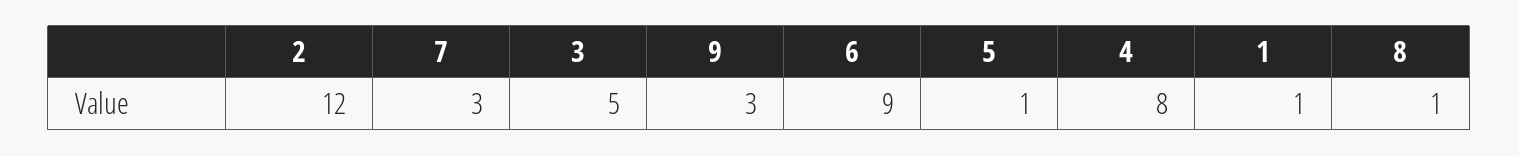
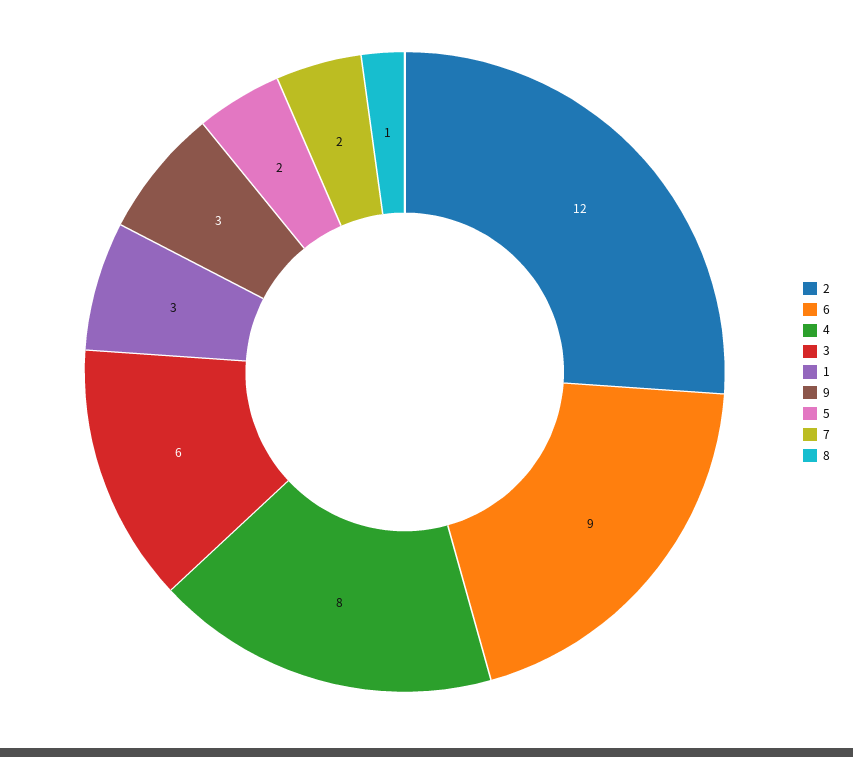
  {
    "2": 12,
-   "7": 3,
+   "7": 2,
-   "3": 5,
+   "3": 6,
    "9": 3,
    "6": 9,
-   "5": 1,
+   "5": 2,
    "4": 8,
-   "1": 1,
+   "1": 3,
    "8": 1
  }

